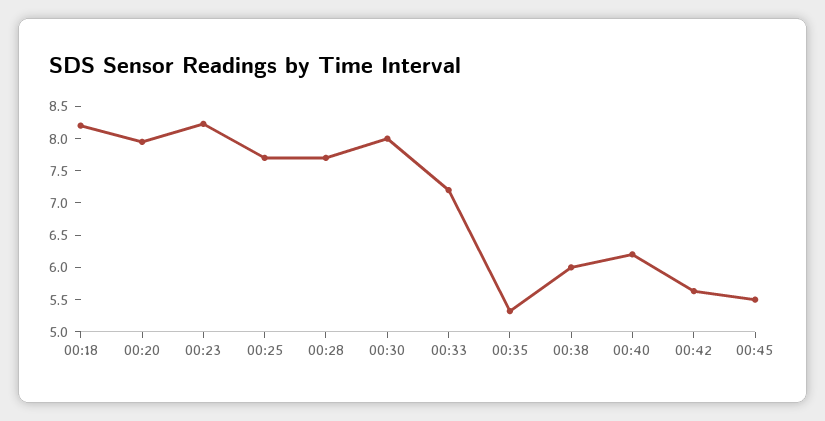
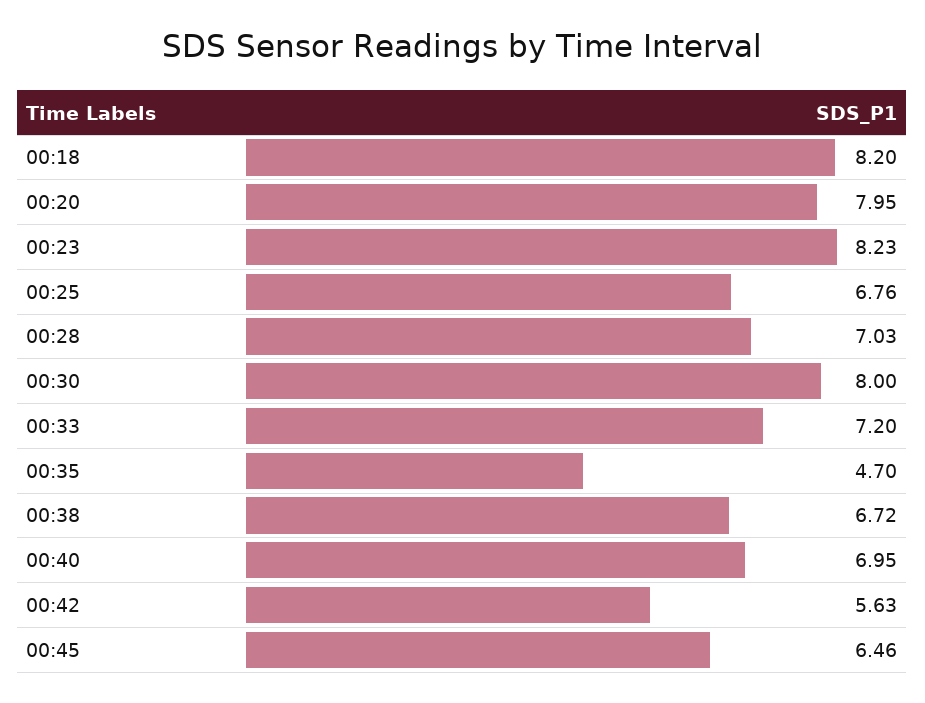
  {
    "00:18": 8.2,
    "00:20": 7.95,
    "00:23": 8.23,
-   "00:25": 7.75,
+   "00:25": 6.76,
-   "00:28": 7.75,
+   "00:28": 7.03,
    "00:30": 8,
    "00:33": 7.2,
-   "00:35": 5.25,
+   "00:35": 4.7,
-   "00:38": 6,
+   "00:38": 6.72,
-   "00:40": 6.25,
+   "00:40": 6.95,
    "00:42": 5.63,
-   "00:45": 5.5
+   "00:45": 6.46
  }

